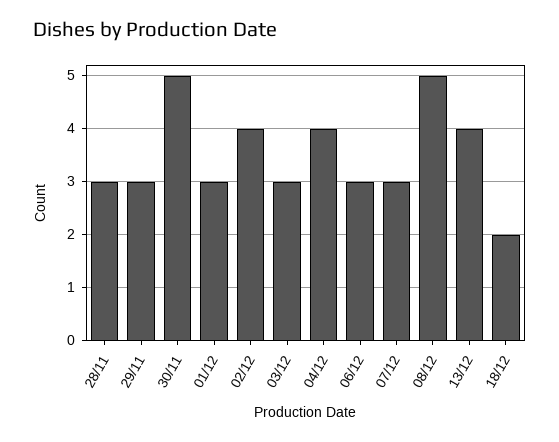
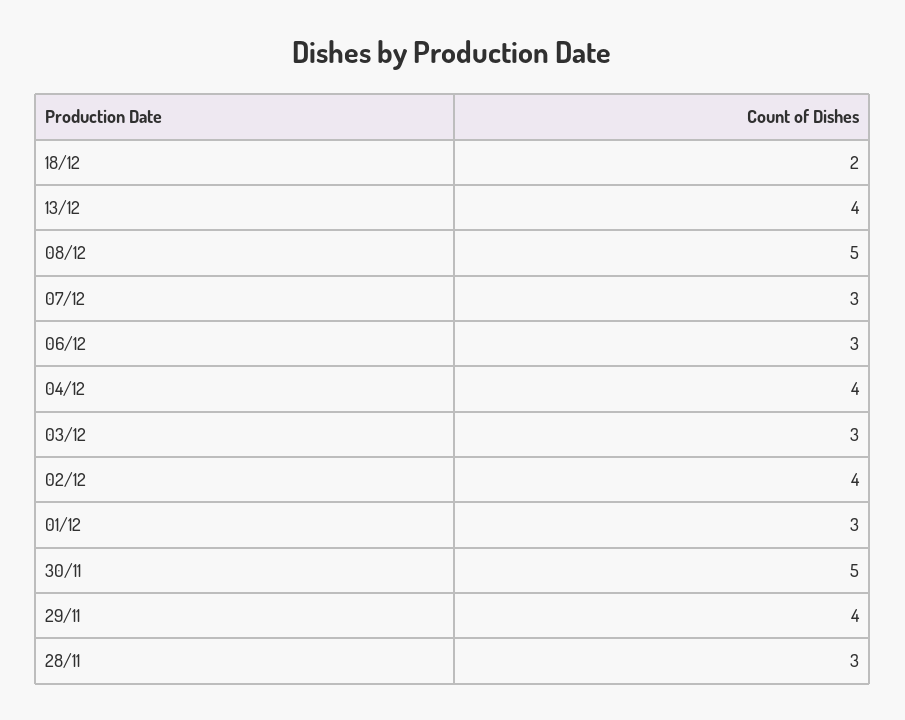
  {
    "28/11": 3,
-   "29/11": 3,
+   "29/11": 4,
    "30/11": 5,
    "01/12": 3,
    "02/12": 4,
    "03/12": 3,
    "04/12": 4,
    "06/12": 3,
    "07/12": 3,
    "08/12": 5,
    "13/12": 4,
    "18/12": 2
  }

